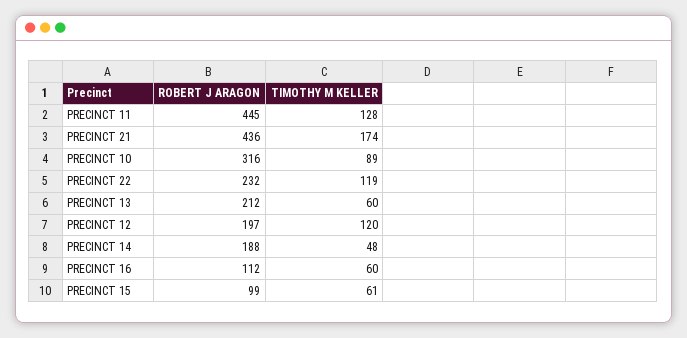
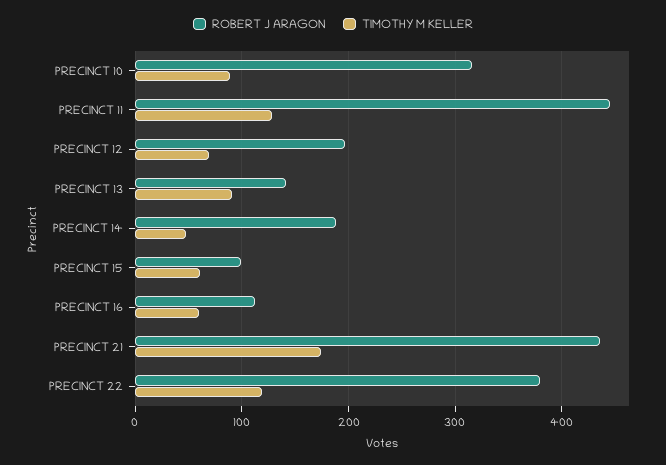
  {
    "ROBERT J ARAGON": {
      "PRECINCT 11": 445,
      "PRECINCT 21": 436,
      "PRECINCT 10": 316,
-     "PRECINCT 22": 232,
+     "PRECINCT 22": 380,
-     "PRECINCT 13": 212,
+     "PRECINCT 13": 140,
      "PRECINCT 12": 197,
      "PRECINCT 14": 188,
      "PRECINCT 16": 112,
      "PRECINCT 15": 99
    },
    "TIMOTHY M KELLER": {
      "PRECINCT 11": 128,
      "PRECINCT 21": 174,
      "PRECINCT 10": 89,
      "PRECINCT 22": 119,
-     "PRECINCT 13": 60,
+     "PRECINCT 13": 90,
-     "PRECINCT 12": 120,
+     "PRECINCT 12": 70,
      "PRECINCT 14": 48,
      "PRECINCT 16": 60,
      "PRECINCT 15": 61
    }
  }

